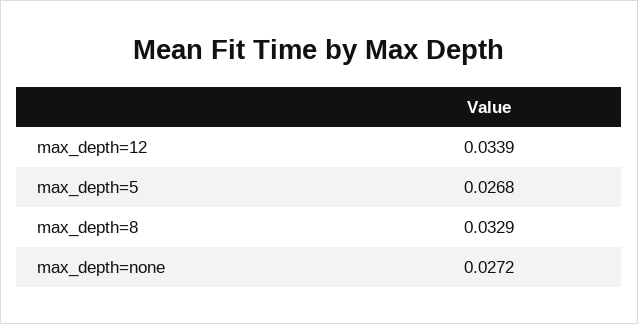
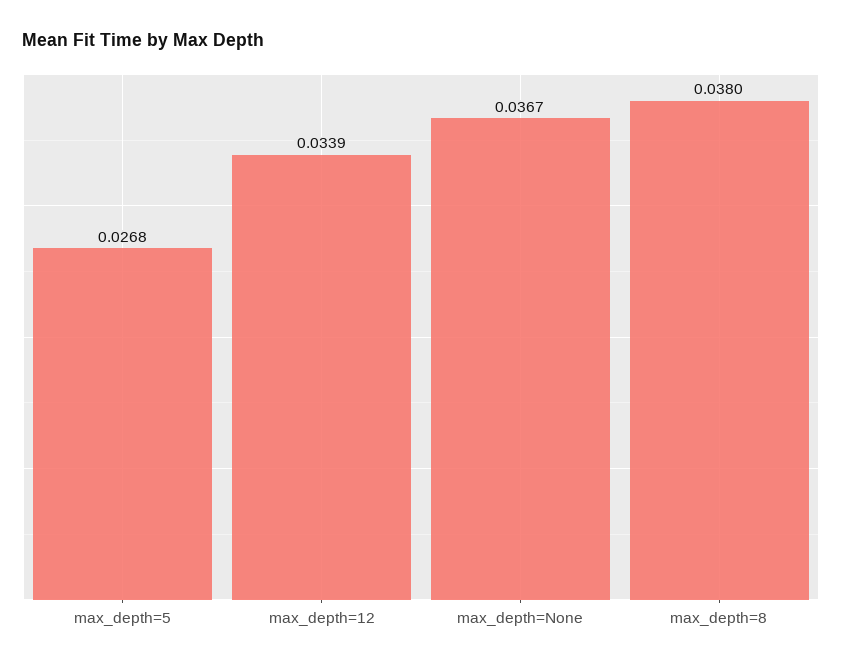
  {
    "max_depth=12": 0.0339,
    "max_depth=5": 0.0268,
-   "max_depth=8": 0.0329,
+   "max_depth=8": 0.038,
-   "max_depth=none": 0.0272
+   "max_depth=none": 0.0367
  }

